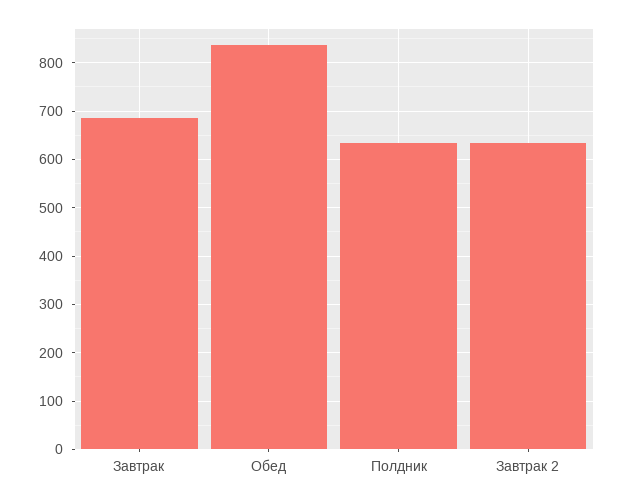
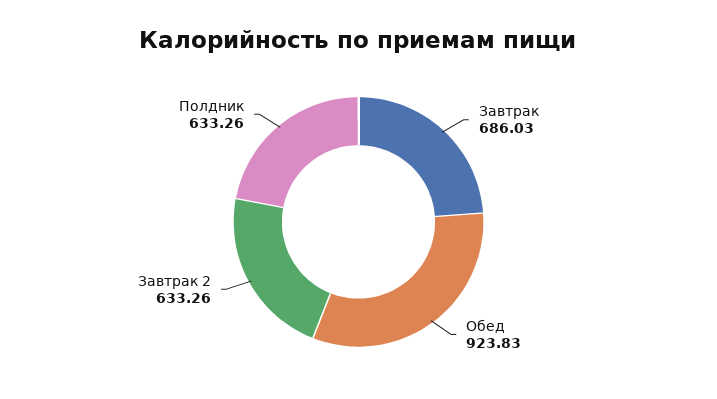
  {
    "Завтрак": 686.03,
-   "Обед": 840,
+   "Обед": 923.83,
    "Полдник": 633.26,
    "Завтрак 2": 633.26
  }

